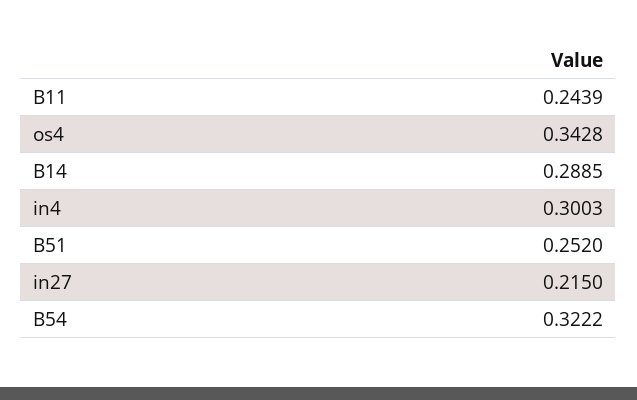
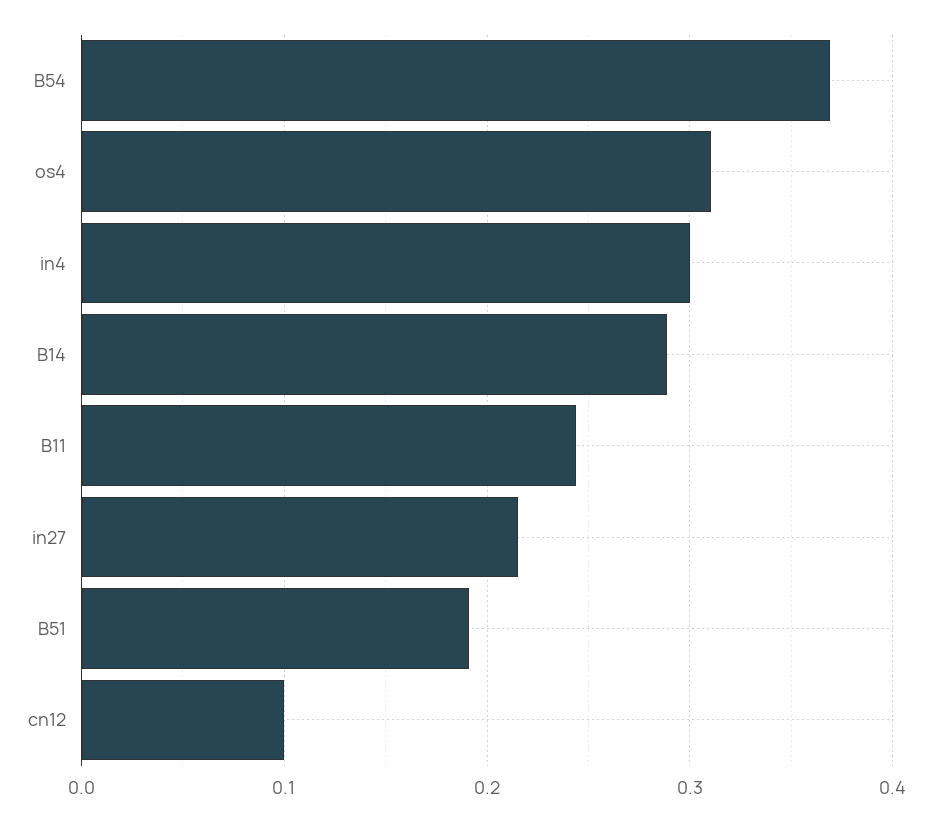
  {
    "B11": 0.2439,
-   "os4": 0.3428,
+   "os4": 0.31,
    "B14": 0.2885,
    "in4": 0.3003,
-   "B51": 0.252,
+   "B51": 0.19,
    "in27": 0.215,
-   "B54": 0.3222
+   "B54": 0.37,
+   "cn12": 0.1
  }

